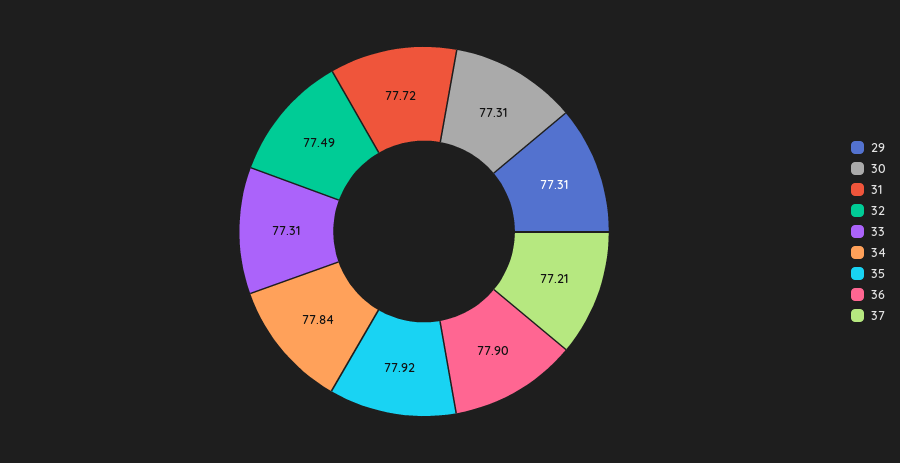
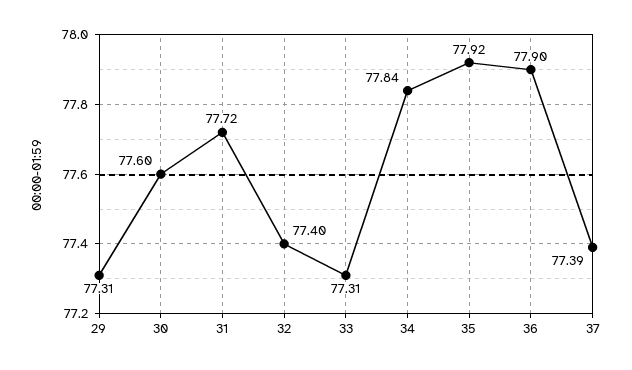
  {
    "29": 77.31,
-   "30": 77.31,
+   "30": 77.6,
    "31": 77.72,
-   "32": 77.49,
+   "32": 77.4,
    "33": 77.31,
    "34": 77.84,
    "35": 77.92,
    "36": 77.9,
-   "37": 77.21
+   "37": 77.39
  }

